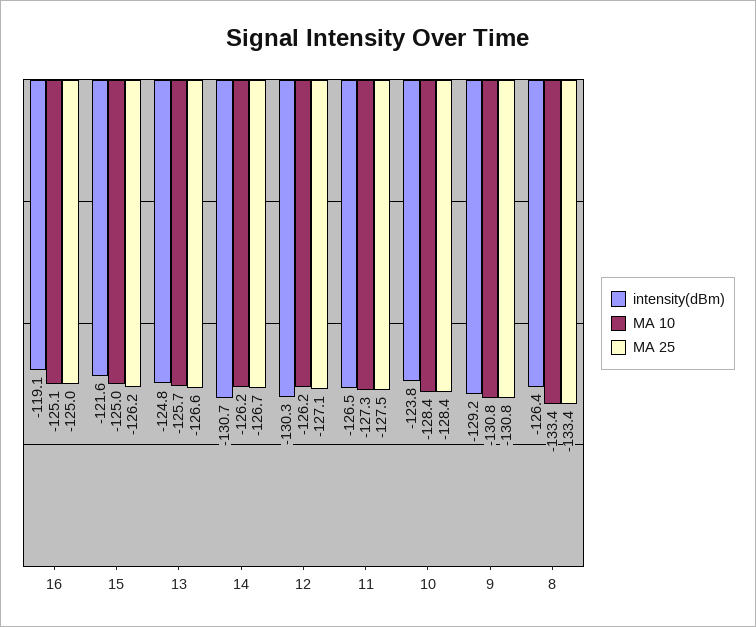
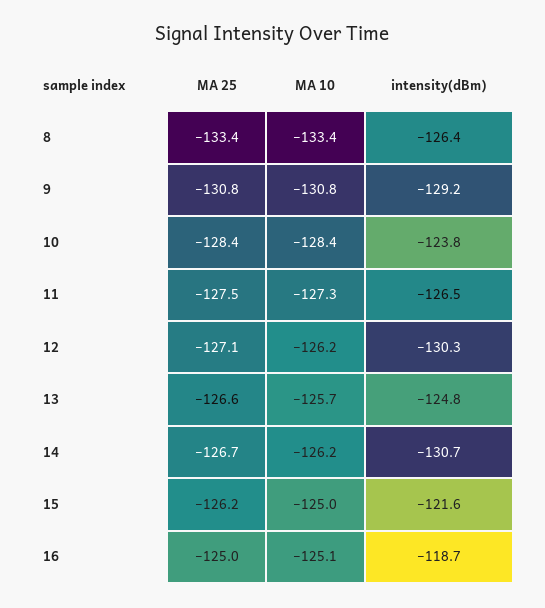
  {
    "intensity(dBm)": {
-     "16": -119.1,
+     "16": -118.7,
      "15": -121.6,
      "13": -124.8,
      "14": -130.7,
      "12": -130.3,
      "11": -126.5,
      "10": -123.8,
      "9": -129.2,
      "8": -126.4
    },
    "MA 10": {
      "16": -125.1,
      "15": -125,
      "13": -125.7,
      "14": -126.2,
      "12": -126.2,
      "11": -127.3,
      "10": -128.4,
      "9": -130.8,
      "8": -133.4
    },
    "MA 25": {
      "16": -125,
      "15": -126.2,
      "13": -126.6,
      "14": -126.7,
      "12": -127.1,
      "11": -127.5,
      "10": -128.4,
      "9": -130.8,
      "8": -133.4
    }
  }

